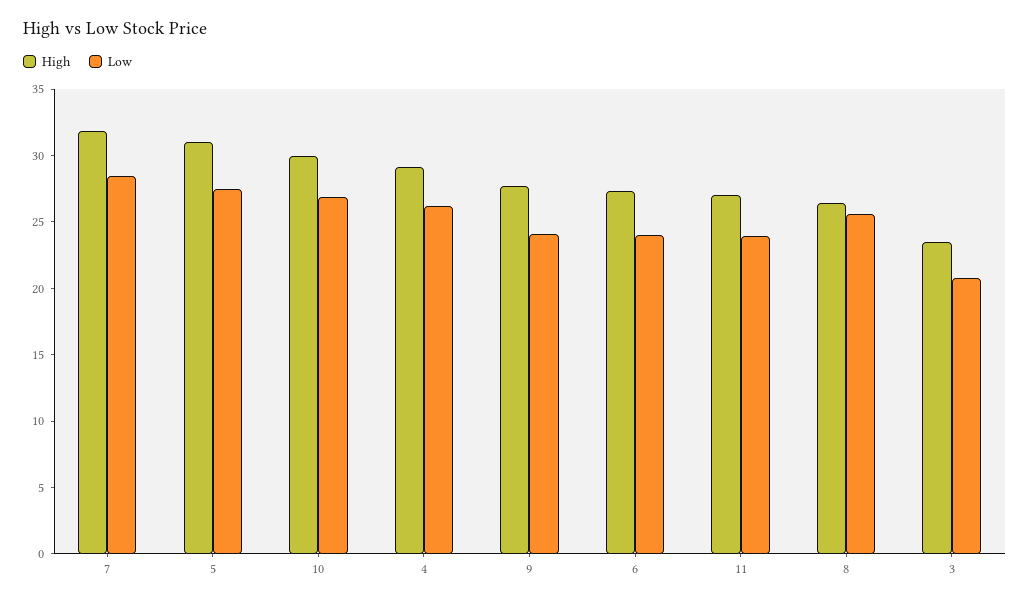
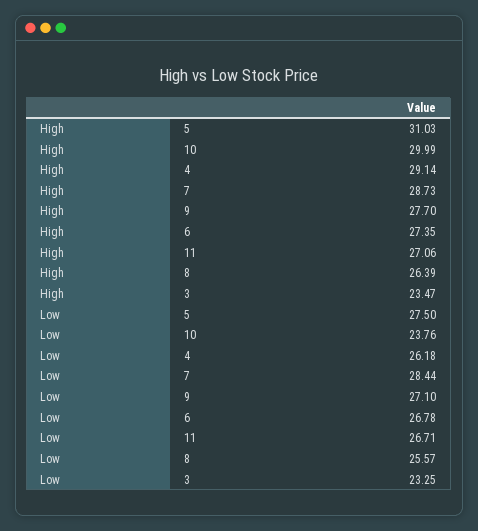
  {
    "High": {
-     "7": 32,
+     "7": 28.73,
      "5": 31.03,
      "10": 29.99,
      "4": 29.14,
      "9": 27.7,
      "6": 27.35,
      "11": 27.06,
      "8": 26.39,
      "3": 23.47
    },
    "Low": {
      "7": 28.44,
      "5": 27.5,
-     "10": 27,
+     "10": 23.76,
      "4": 26.18,
-     "9": 24,
+     "9": 27.1,
-     "6": 24,
+     "6": 26.78,
-     "11": 24,
+     "11": 26.71,
      "8": 25.57,
-     "3": 21
+     "3": 23.25
    }
  }

